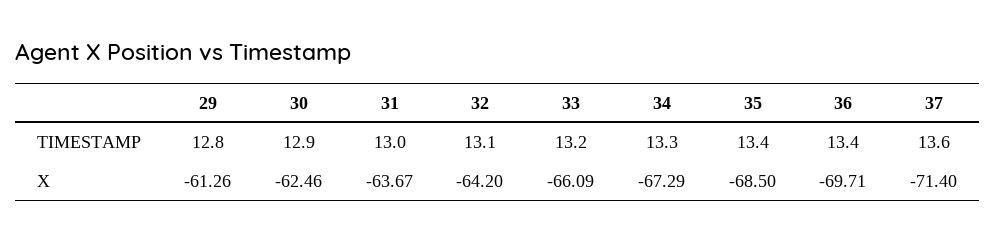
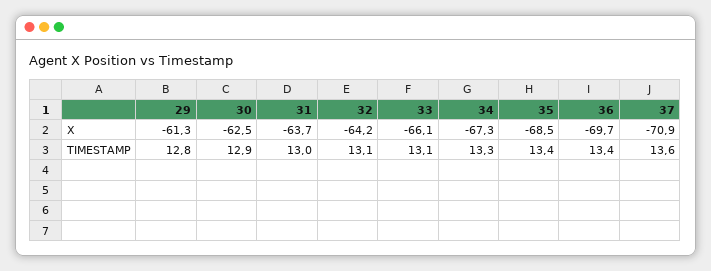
  {
    "29": {
      "TIMESTAMP": 12.8,
      "X": -61.26
    },
    "30": {
      "TIMESTAMP": 12.9,
      "X": -62.46
    },
    "31": {
      "TIMESTAMP": 13,
      "X": -63.67
    },
    "32": {
      "TIMESTAMP": 13.1,
      "X": -64.2
    },
    "33": {
-     "TIMESTAMP": 13.2,
+     "TIMESTAMP": 13.1,
      "X": -66.09
    },
    "34": {
      "TIMESTAMP": 13.3,
      "X": -67.29
    },
    "35": {
      "TIMESTAMP": 13.4,
      "X": -68.5
    },
    "36": {
      "TIMESTAMP": 13.4,
      "X": -69.71
    },
    "37": {
      "TIMESTAMP": 13.6,
-     "X": -71.4
+     "X": -70.9
    }
  }

